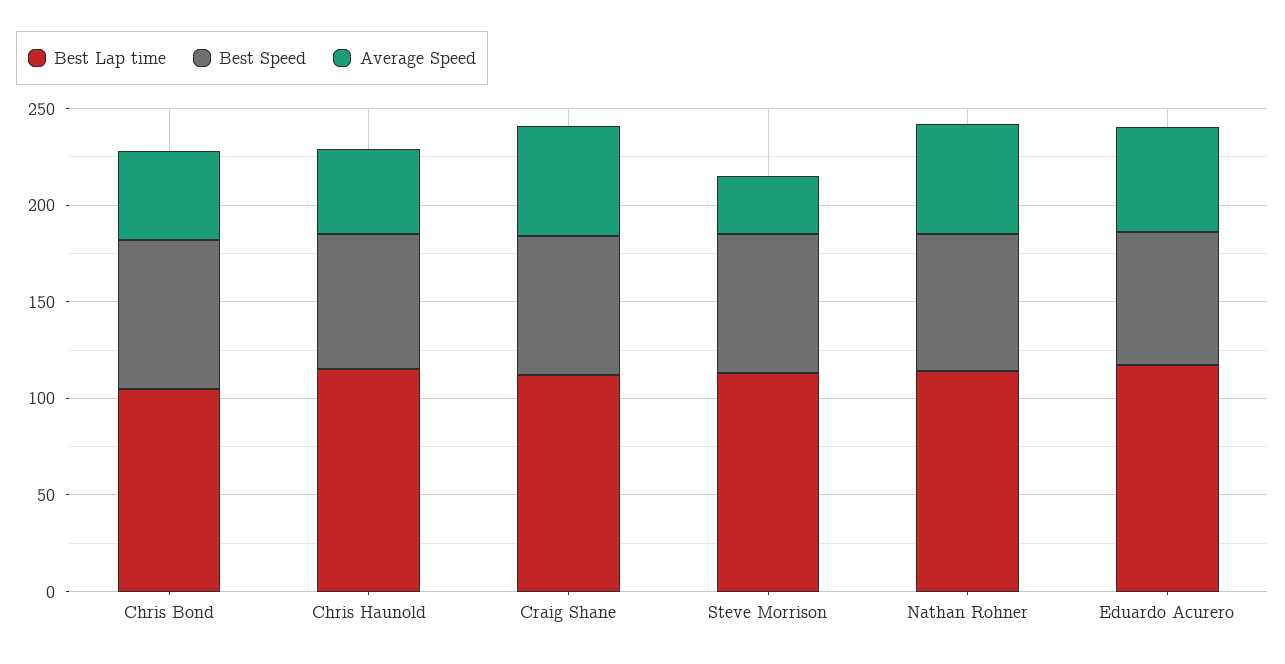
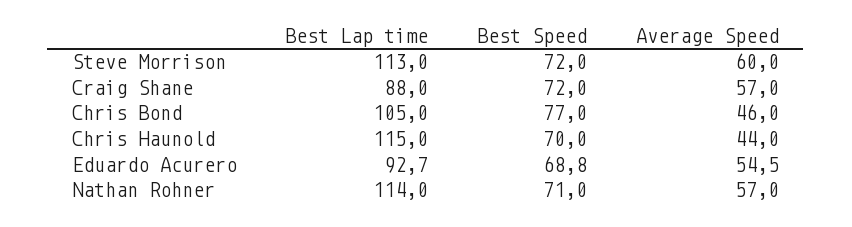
  {
    "Best Lap time": {
      "Chris Bond": 105,
      "Chris Haunold": 115,
-     "Craig Shane": 110,
+     "Craig Shane": 88,
      "Steve Morrison": 113,
      "Nathan Rohner": 114,
-     "Eduardo Acurero": 120
+     "Eduardo Acurero": 92.7
    },
    "Best Speed": {
      "Chris Bond": 77,
      "Chris Haunold": 70,
      "Craig Shane": 72,
      "Steve Morrison": 72,
      "Nathan Rohner": 71,
      "Eduardo Acurero": 68.8
    },
    "Average Speed": {
      "Chris Bond": 46,
      "Chris Haunold": 44,
      "Craig Shane": 57,
-     "Steve Morrison": 30,
+     "Steve Morrison": 60,
      "Nathan Rohner": 57,
      "Eduardo Acurero": 54.5
    }
  }

